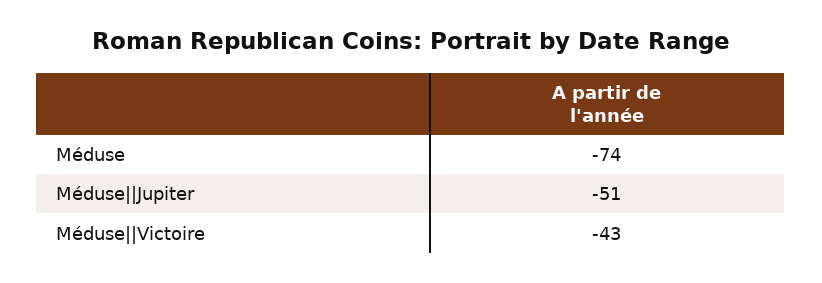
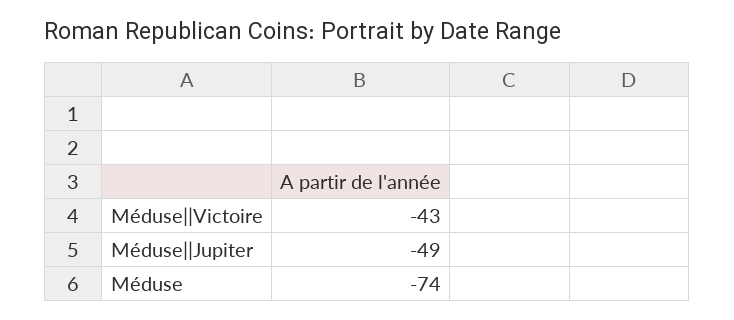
  {
    "Méduse": -74,
-   "Méduse||Jupiter": -51,
+   "Méduse||Jupiter": -49,
    "Méduse||Victoire": -43
  }

